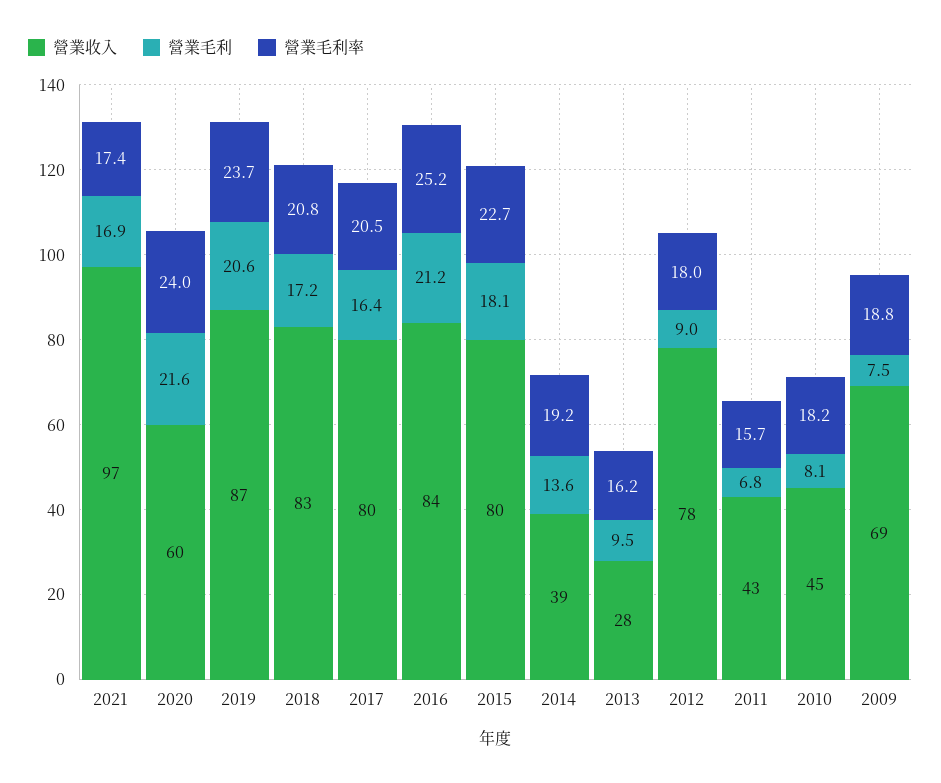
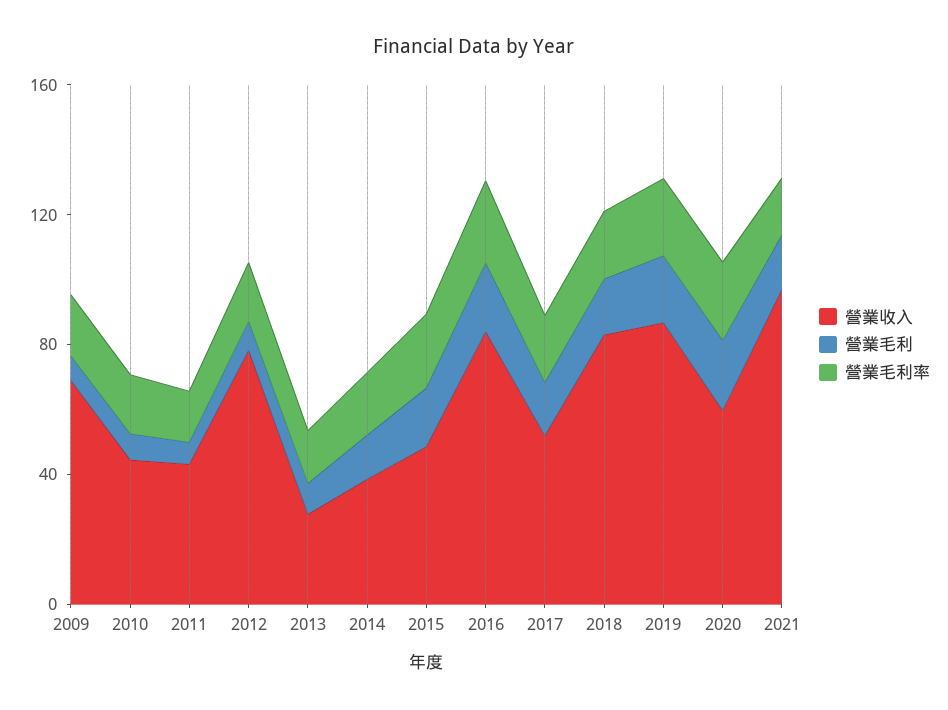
  {
    "營業收入": {
      "2021": 97,
      "2020": 60,
      "2019": 87,
      "2018": 83,
-     "2017": 80,
+     "2017": 50,
      "2016": 84,
-     "2015": 80,
+     "2015": 50,
      "2014": 39,
      "2013": 28,
      "2012": 78,
      "2011": 43,
      "2010": 45,
      "2009": 69
    },
    "營業毛利": {
      "2021": 16.9,
      "2020": 21.6,
      "2019": 20.6,
      "2018": 17.2,
      "2017": 16.4,
      "2016": 21.2,
      "2015": 18.1,
      "2014": 13.6,
      "2013": 9.5,
      "2012": 9,
      "2011": 6.8,
      "2010": 8.1,
      "2009": 7.5
    },
    "營業毛利率": {
      "2021": 17.4,
      "2020": 24,
      "2019": 23.7,
      "2018": 20.8,
      "2017": 20.5,
      "2016": 25.2,
      "2015": 22.7,
      "2014": 19.2,
      "2013": 16.2,
      "2012": 18,
      "2011": 15.7,
      "2010": 18.2,
      "2009": 18.8
    }
  }

